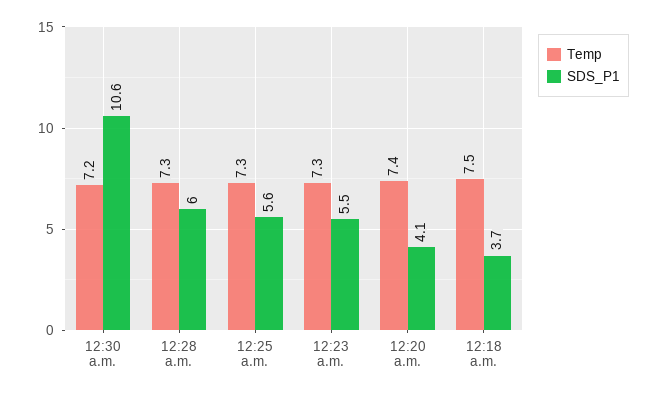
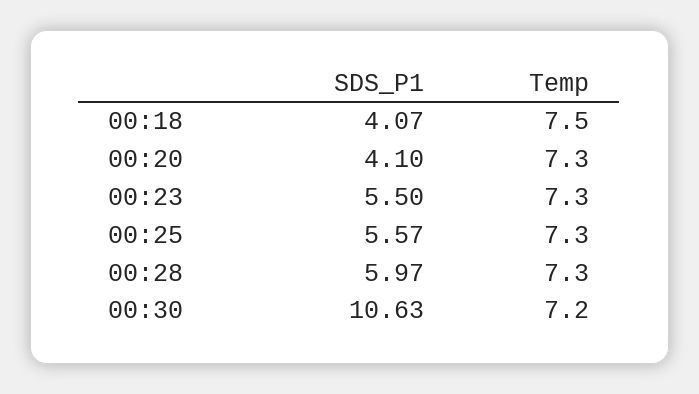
  {
    "Temp": {
      "12:30 a.m.": 7.2,
      "12:28 a.m.": 7.3,
      "12:25 a.m.": 7.3,
      "12:23 a.m.": 7.3,
-     "12:20 a.m.": 7.4,
+     "12:20 a.m.": 7.3,
      "12:18 a.m.": 7.5
    },
    "SDS_P1": {
      "12:30 a.m.": 10.63,
      "12:28 a.m.": 5.97,
      "12:25 a.m.": 5.57,
      "12:23 a.m.": 5.5,
      "12:20 a.m.": 4.1,
-     "12:18 a.m.": 3.7
+     "12:18 a.m.": 4.07
    }
  }

